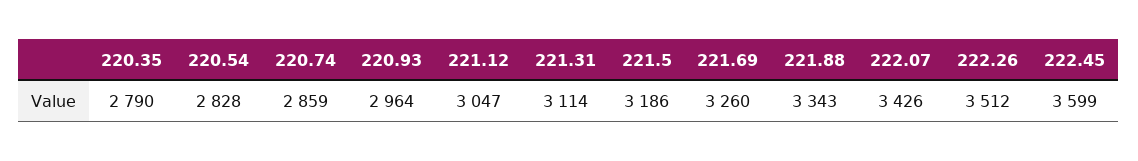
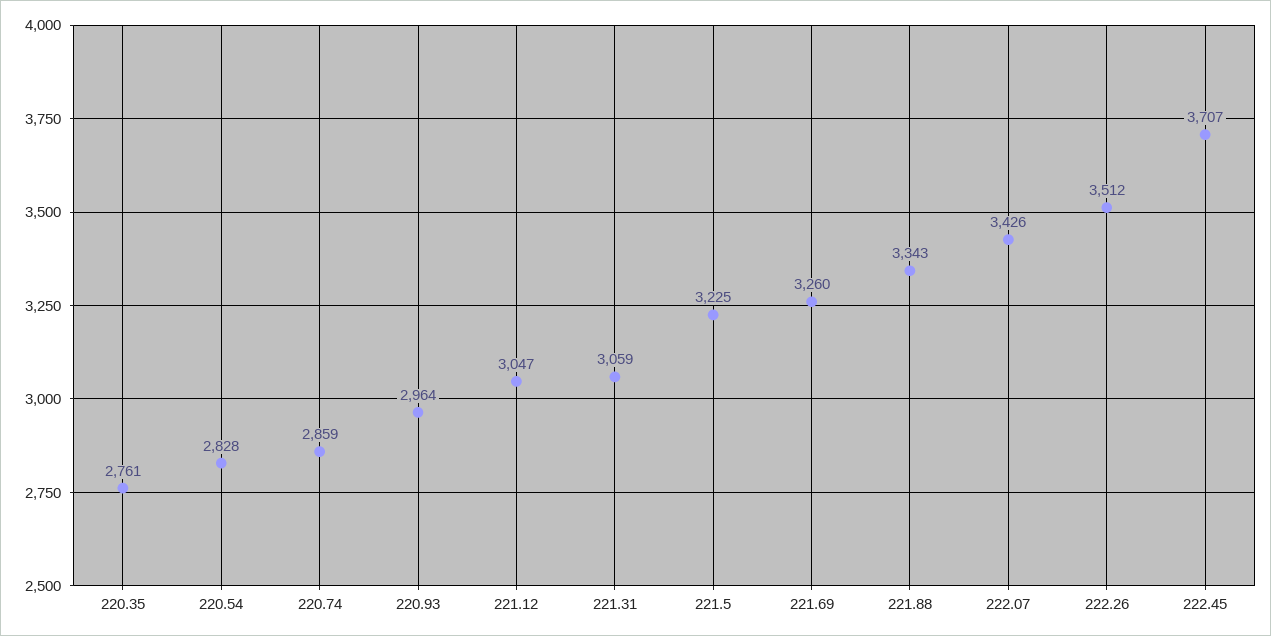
  {
-   "220.35": 2790,
+   "220.35": 2761,
    "220.54": 2828,
    "220.74": 2859,
    "220.93": 2964,
    "221.12": 3047,
-   "221.31": 3114,
+   "221.31": 3059,
-   "221.5": 3186,
+   "221.5": 3225,
    "221.69": 3260,
    "221.88": 3343,
    "222.07": 3426,
    "222.26": 3512,
-   "222.45": 3599
+   "222.45": 3707
  }

